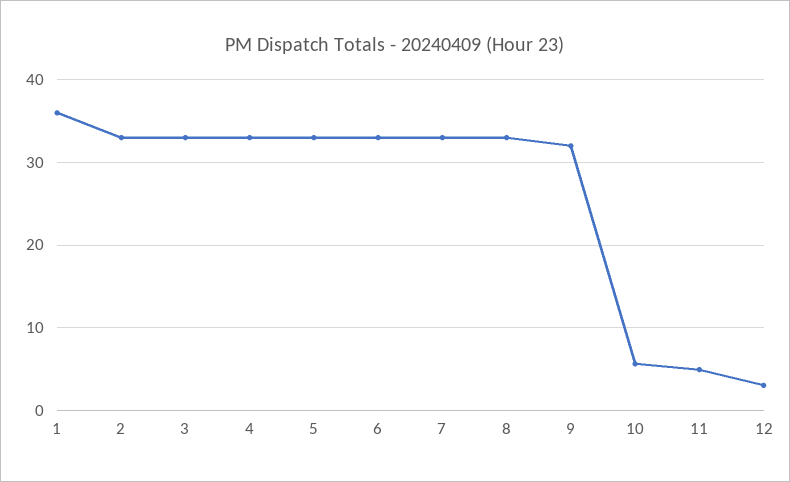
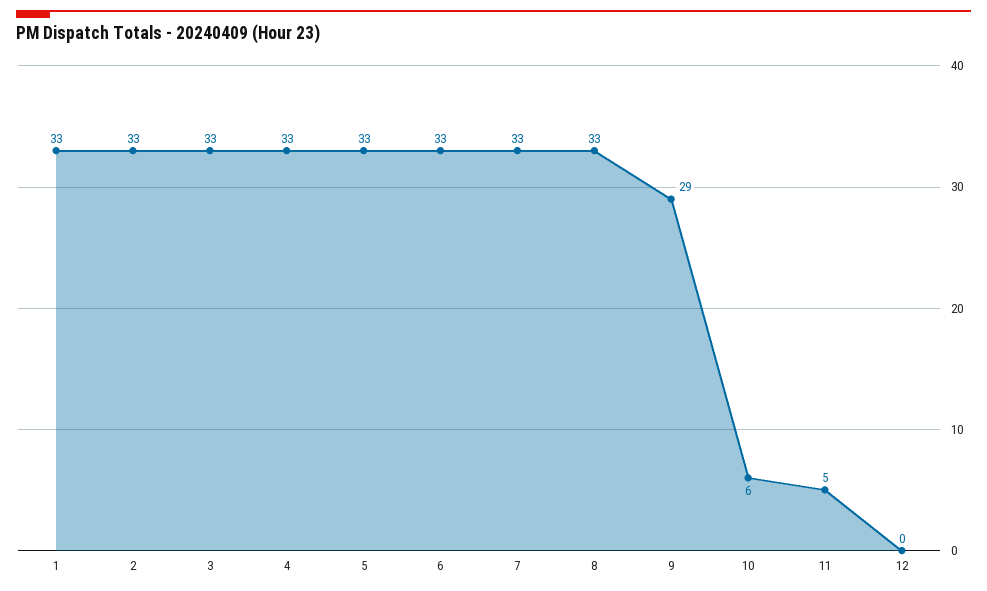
  {
-   "1": 36,
+   "1": 33,
    "2": 33,
    "3": 33,
    "4": 33,
    "5": 33,
    "6": 33,
    "7": 33,
    "8": 33,
-   "9": 32,
+   "9": 29,
    "10": 6,
    "11": 5,
-   "12": 3
+   "12": 0
  }

